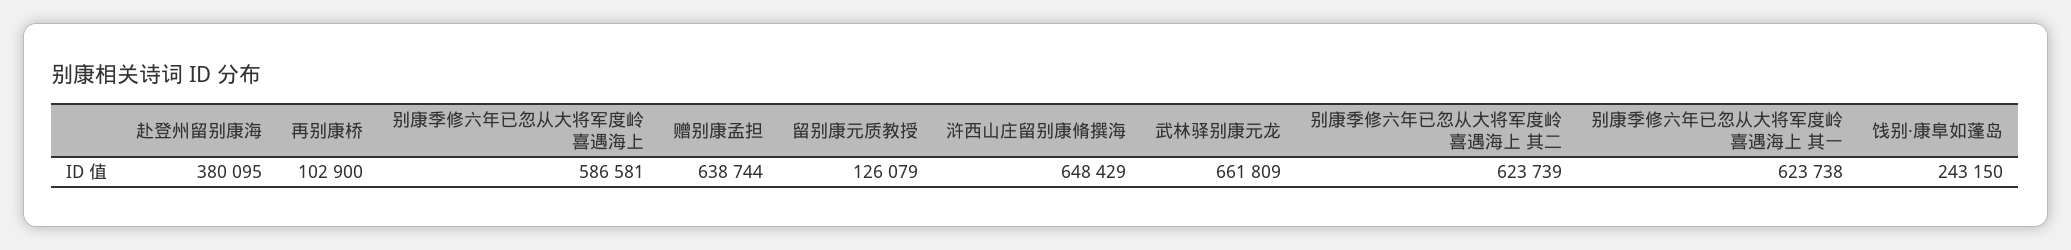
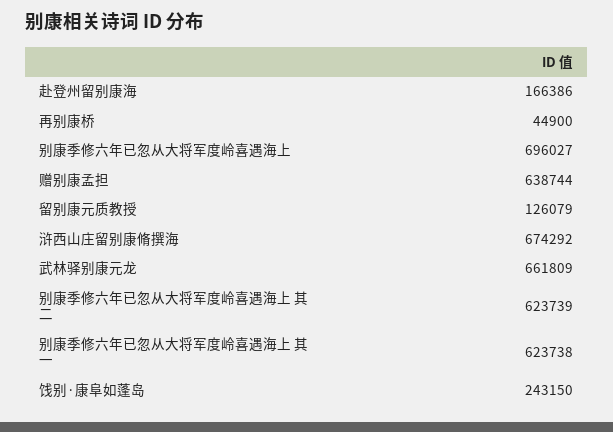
  {
-   "赴登州留别康海": 380095,
+   "赴登州留别康海": 166386,
-   "再别康桥": 102900,
+   "再别康桥": 44900,
-   "别康季修六年已忽从大将军度岭喜遇海上": 586581,
+   "别康季修六年已忽从大将军度岭喜遇海上": 696027,
    "赠别康孟担": 638744,
    "留别康元质教授": 126079,
-   "浒西山庄留别康脩撰海": 648429,
+   "浒西山庄留别康脩撰海": 674292,
    "武林驿别康元龙": 661809,
    "别康季修六年已忽从大将军度岭喜遇海上 其二": 623739,
    "别康季修六年已忽从大将军度岭喜遇海上 其一": 623738,
    "饯别·康阜如蓬岛": 243150
  }

